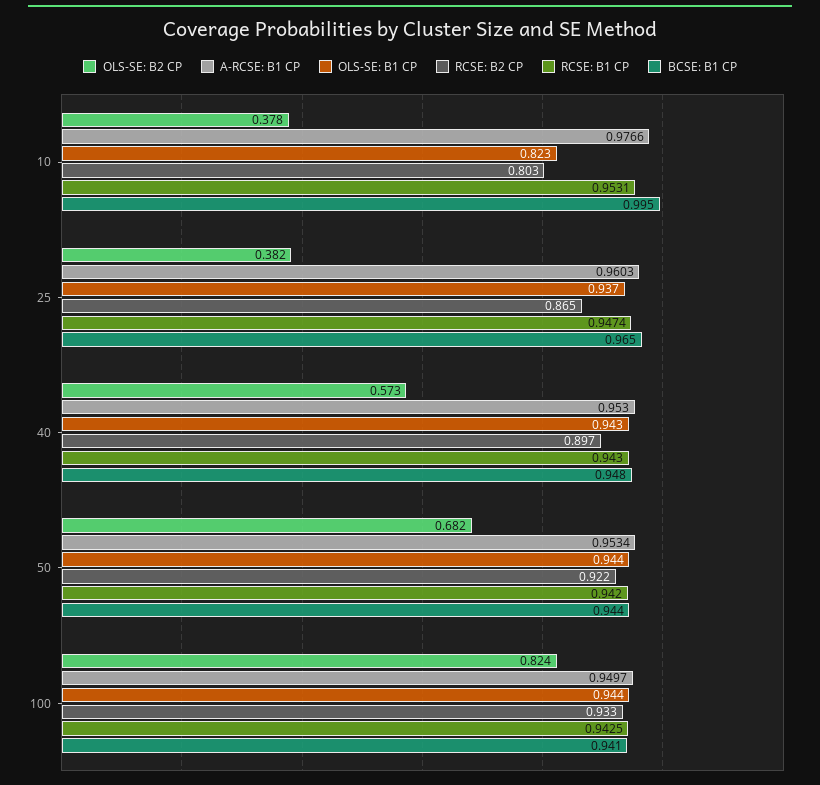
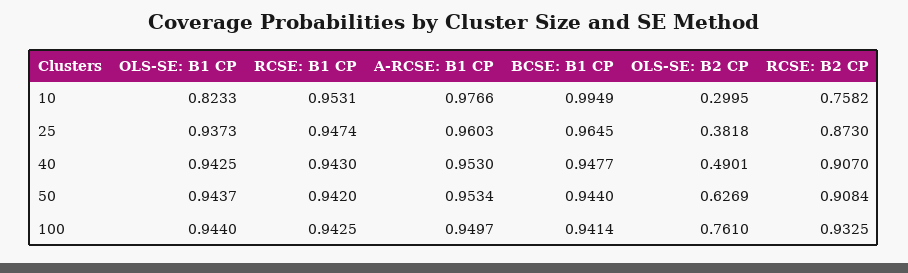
  {
    "OLS-SE: B2 CP": {
-     "10": 0.378,
+     "10": 0.2995,
      "25": 0.3818,
-     "40": 0.573,
+     "40": 0.4901,
-     "50": 0.682,
+     "50": 0.6269,
-     "100": 0.824
+     "100": 0.761
    },
    "A-RCSE: B1 CP": {
      "10": 0.9766,
      "25": 0.9603,
      "40": 0.953,
      "50": 0.9534,
      "100": 0.9497
    },
    "OLS-SE: B1 CP": {
      "10": 0.8233,
      "25": 0.9373,
      "40": 0.9425,
      "50": 0.9437,
      "100": 0.944
    },
    "RCSE: B2 CP": {
-     "10": 0.803,
+     "10": 0.7582,
-     "25": 0.865,
+     "25": 0.873,
-     "40": 0.897,
+     "40": 0.907,
-     "50": 0.922,
+     "50": 0.9084,
      "100": 0.9325
    },
    "RCSE: B1 CP": {
      "10": 0.9531,
      "25": 0.9474,
      "40": 0.943,
      "50": 0.942,
      "100": 0.9425
    },
    "BCSE: B1 CP": {
      "10": 0.9949,
      "25": 0.9645,
      "40": 0.9477,
      "50": 0.944,
      "100": 0.9414
    }
  }

